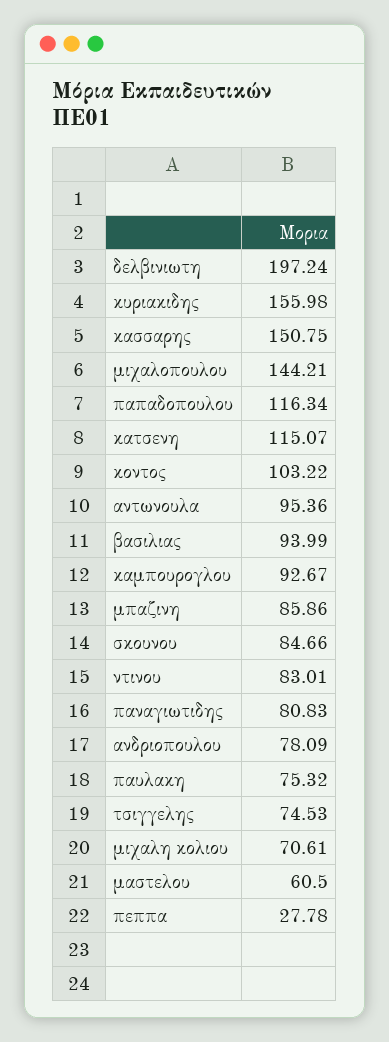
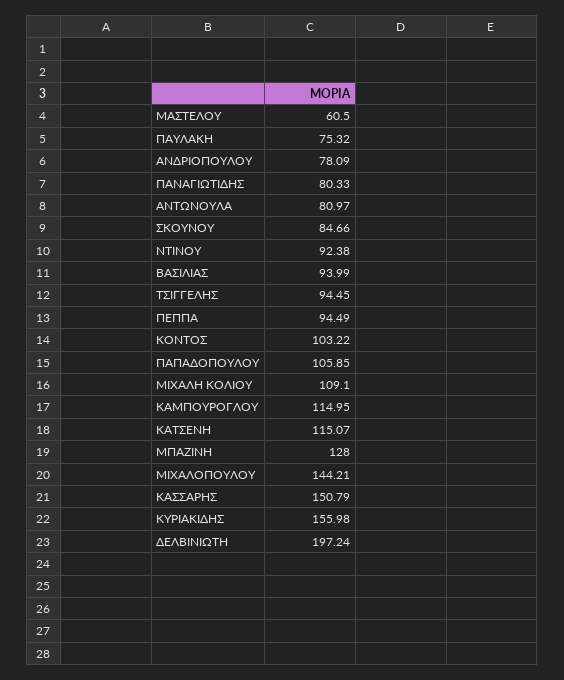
  {
    "δελβινιωτη": 197.24,
    "κυριακιδης": 155.98,
-   "κασσαρης": 150.75,
+   "κασσαρης": 150.79,
    "μιχαλοπουλου": 144.21,
-   "παπαδοπουλου": 116.34,
+   "παπαδοπουλου": 105.85,
    "κατσενη": 115.07,
    "κοντος": 103.22,
-   "αντωνουλα": 95.36,
+   "αντωνουλα": 80.97,
    "βασιλιας": 93.99,
-   "καμπουρογλου": 92.67,
+   "καμπουρογλου": 114.95,
-   "μπαζινη": 85.86,
+   "μπαζινη": 128,
    "σκουνου": 84.66,
-   "ντινου": 83.01,
+   "ντινου": 92.38,
-   "παναγιωτιδης": 80.83,
+   "παναγιωτιδης": 80.33,
    "ανδριοπουλου": 78.09,
    "παυλακη": 75.32,
-   "τσιγγελης": 74.53,
+   "τσιγγελης": 94.45,
-   "μιχαλη κολιου": 70.61,
+   "μιχαλη κολιου": 109.1,
    "μαστελου": 60.5,
-   "πεππα": 27.78
+   "πεππα": 94.49
  }

